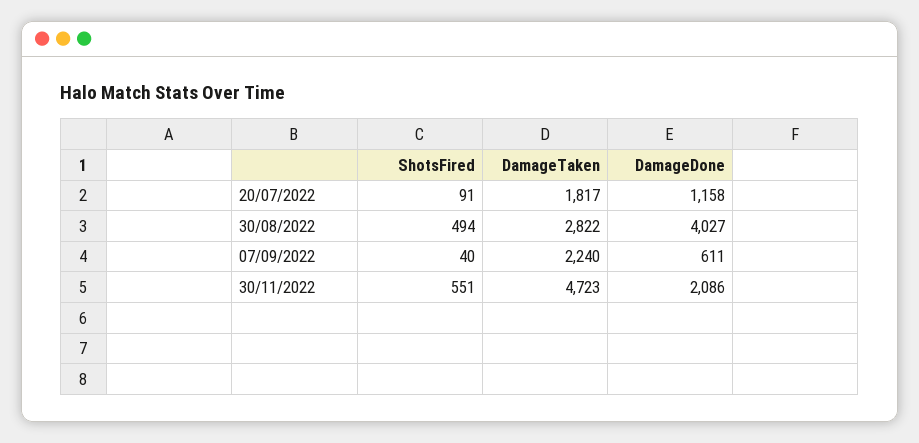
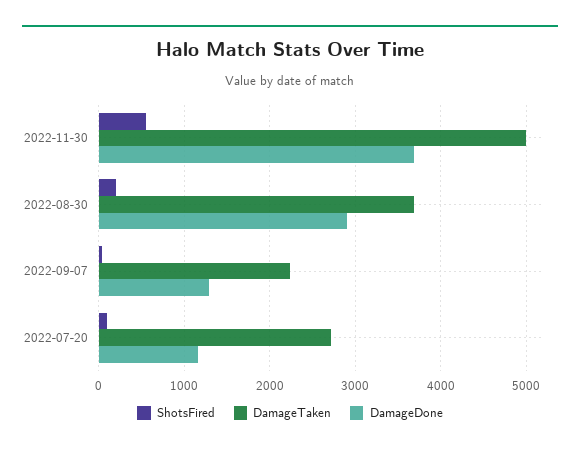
  {
    "ShotsFired": {
      "20/07/2022": 91,
-     "30/08/2022": 494,
+     "30/08/2022": 200,
      "07/09/2022": 40,
      "30/11/2022": 551
    },
    "DamageTaken": {
-     "20/07/2022": 1817,
+     "20/07/2022": 2700,
-     "30/08/2022": 2822,
+     "30/08/2022": 3700,
      "07/09/2022": 2240,
-     "30/11/2022": 4723
+     "30/11/2022": 5000
    },
    "DamageDone": {
      "20/07/2022": 1158,
-     "30/08/2022": 4027,
+     "30/08/2022": 2900,
-     "07/09/2022": 611,
+     "07/09/2022": 1300,
-     "30/11/2022": 2086
+     "30/11/2022": 3700
    }
  }

